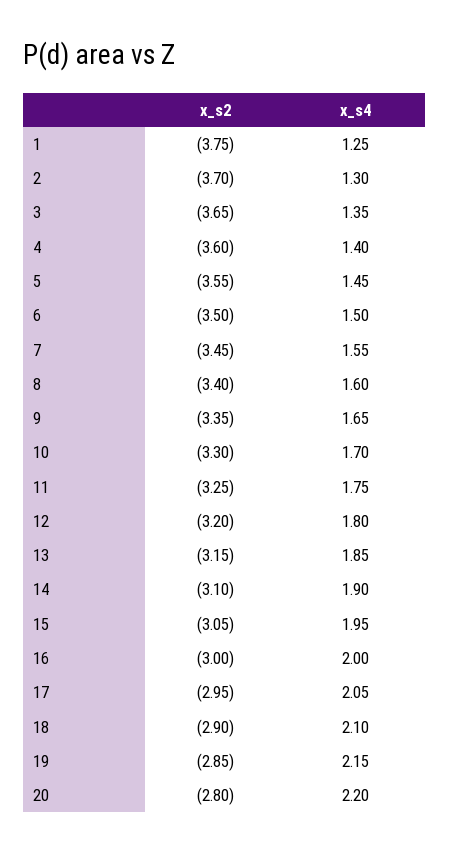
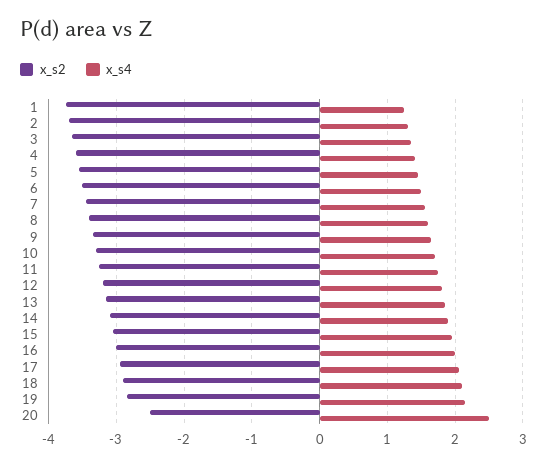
  {
    "x_s2": {
      "1": -3.75,
      "2": -3.7,
      "3": -3.65,
      "4": -3.6,
      "5": -3.55,
      "6": -3.5,
      "7": -3.45,
      "8": -3.4,
      "9": -3.35,
      "10": -3.3,
      "11": -3.25,
      "12": -3.2,
      "13": -3.15,
      "14": -3.1,
      "15": -3.05,
      "16": -3,
      "17": -2.95,
      "18": -2.9,
      "19": -2.85,
-     "20": -2.8
+     "20": -2.5
    },
    "x_s4": {
      "1": 1.25,
      "2": 1.3,
      "3": 1.35,
      "4": 1.4,
      "5": 1.45,
      "6": 1.5,
      "7": 1.55,
      "8": 1.6,
      "9": 1.65,
      "10": 1.7,
      "11": 1.75,
      "12": 1.8,
      "13": 1.85,
      "14": 1.9,
      "15": 1.95,
      "16": 2,
      "17": 2.05,
      "18": 2.1,
      "19": 2.15,
-     "20": 2.2
+     "20": 2.5
    }
  }

